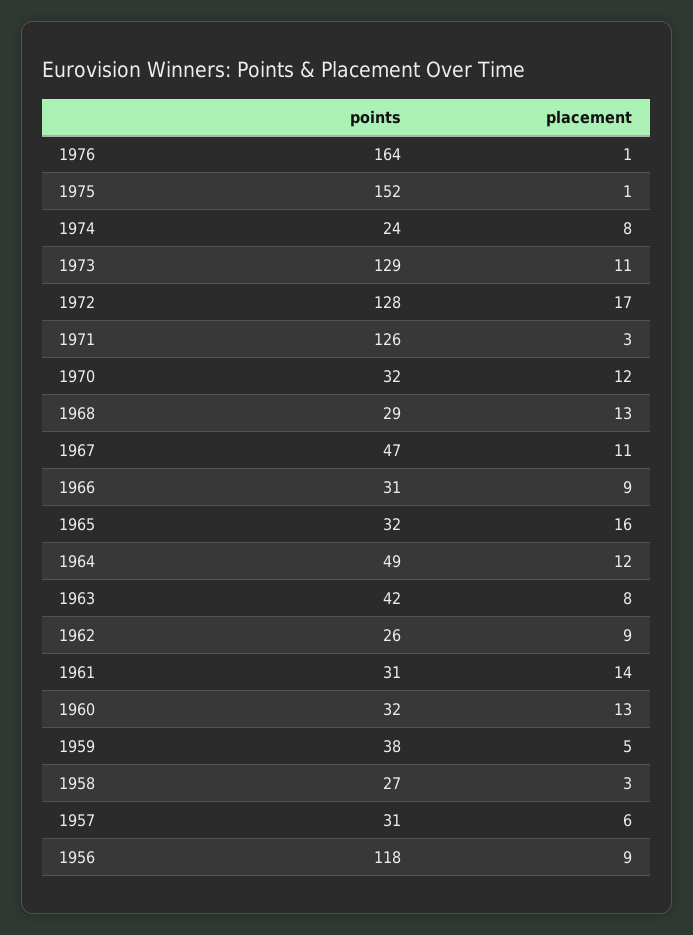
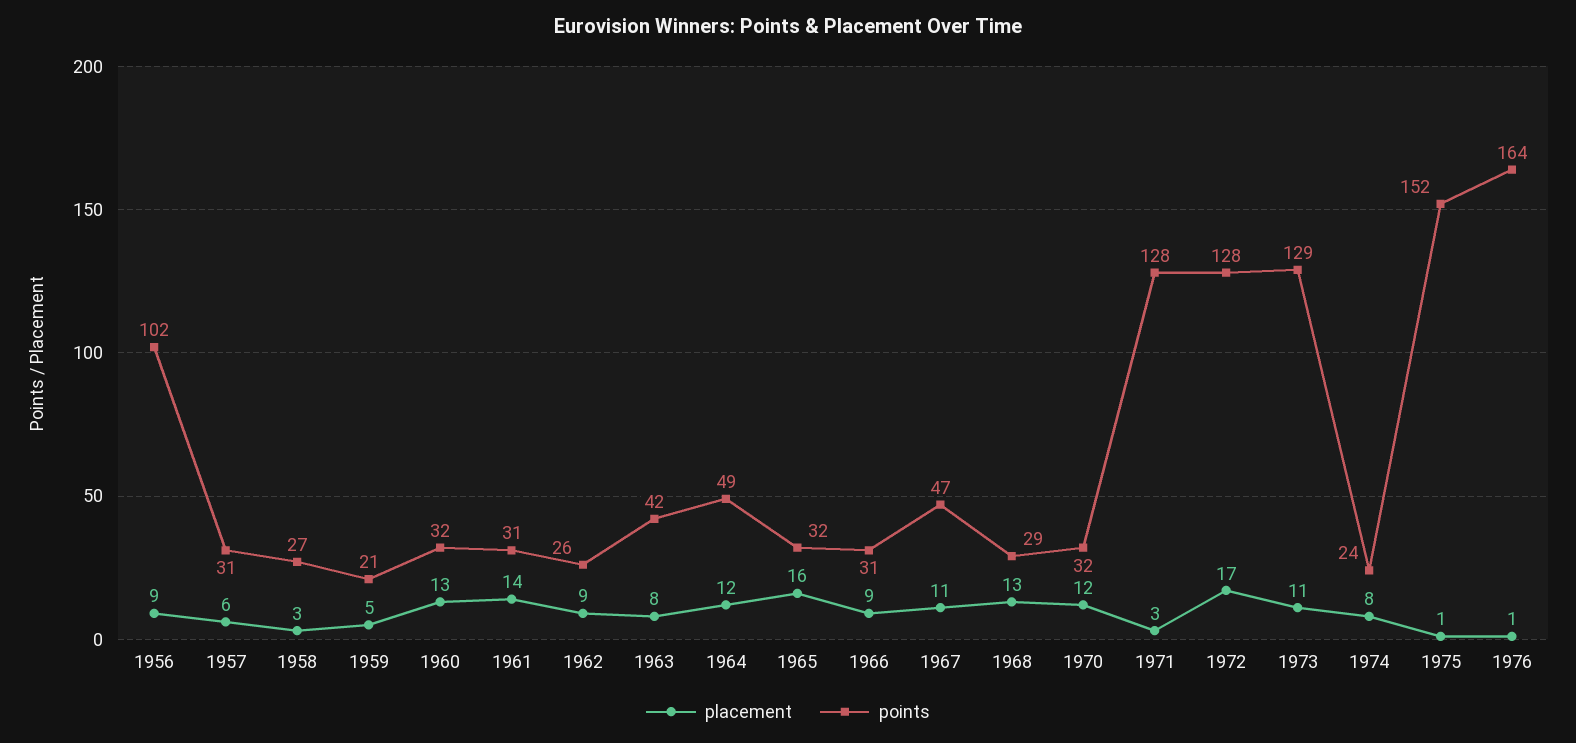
  {
    "points": {
      "1976": 164,
      "1975": 152,
      "1974": 24,
      "1973": 129,
      "1972": 128,
-     "1971": 126,
+     "1971": 128,
      "1970": 32,
      "1968": 29,
      "1967": 47,
      "1966": 31,
      "1965": 32,
      "1964": 49,
      "1963": 42,
      "1962": 26,
      "1961": 31,
      "1960": 32,
-     "1959": 38,
+     "1959": 21,
      "1958": 27,
      "1957": 31,
-     "1956": 118
+     "1956": 102
    },
    "placement": {
      "1976": 1,
      "1975": 1,
      "1974": 8,
      "1973": 11,
      "1972": 17,
      "1971": 3,
      "1970": 12,
      "1968": 13,
      "1967": 11,
      "1966": 9,
      "1965": 16,
      "1964": 12,
      "1963": 8,
      "1962": 9,
      "1961": 14,
      "1960": 13,
      "1959": 5,
      "1958": 3,
      "1957": 6,
      "1956": 9
    }
  }

